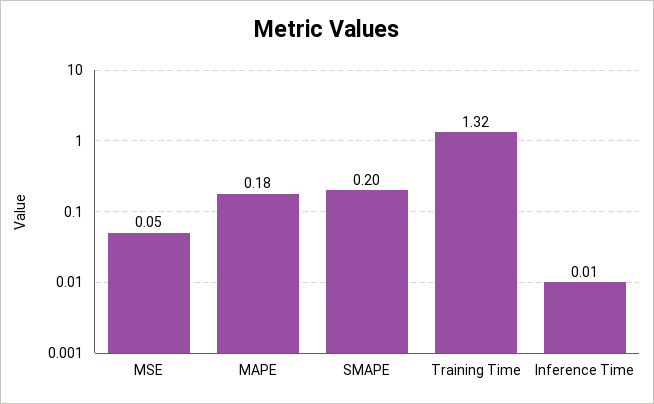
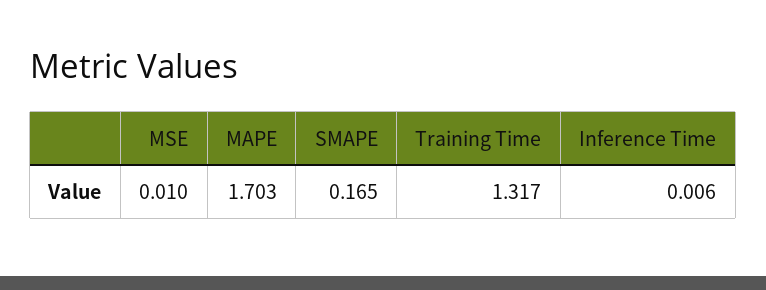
  {
-   "MSE": 0.05,
+   "MSE": 0.01,
-   "MAPE": 0.18,
+   "MAPE": 1.703,
-   "SMAPE": 0.2,
+   "SMAPE": 0.165,
    "Training Time": 1.317,
    "Inference Time": 0.006
  }

